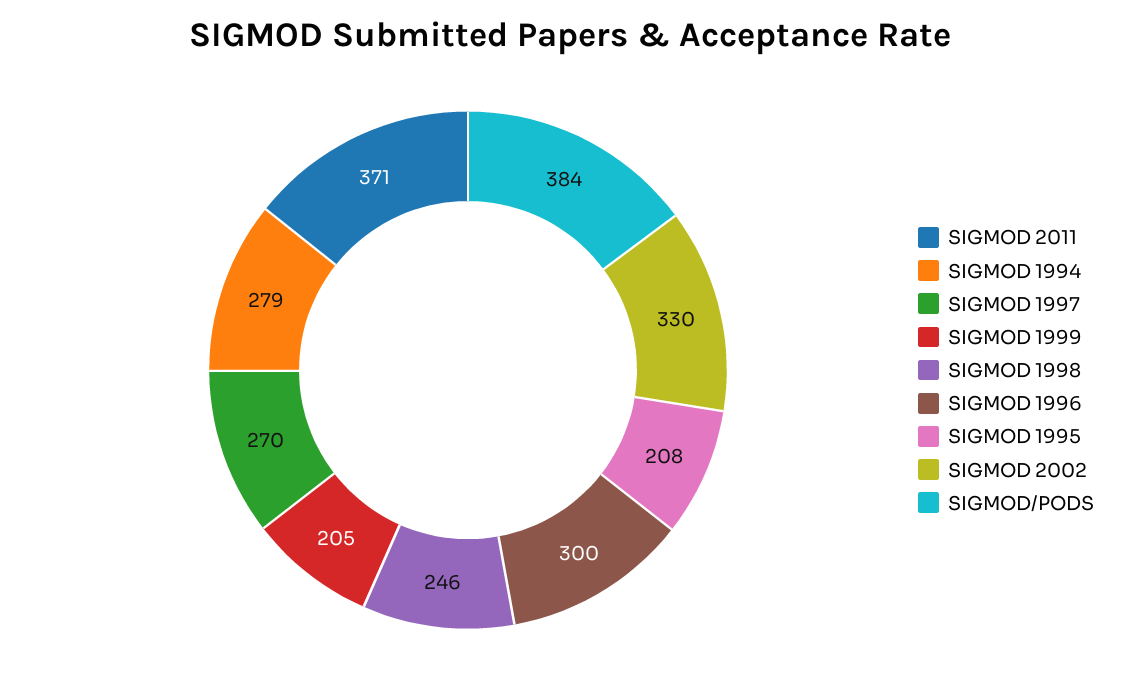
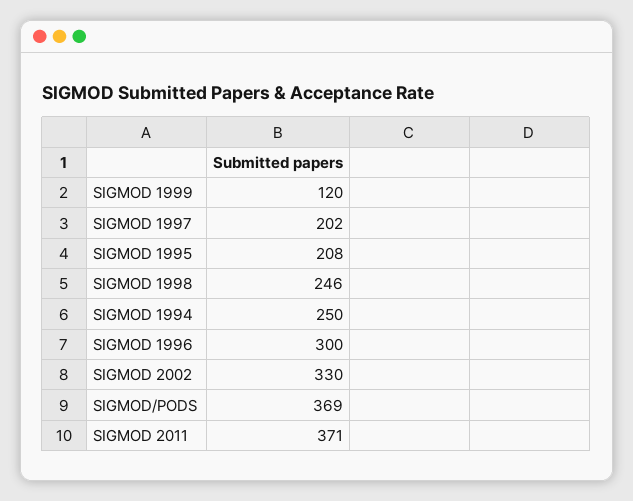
  {
    "SIGMOD 2011": 371,
-   "SIGMOD 1994": 279,
+   "SIGMOD 1994": 250,
-   "SIGMOD 1997": 270,
+   "SIGMOD 1997": 202,
-   "SIGMOD 1999": 205,
+   "SIGMOD 1999": 120,
    "SIGMOD 1998": 246,
    "SIGMOD 1996": 300,
    "SIGMOD 1995": 208,
    "SIGMOD 2002": 330,
-   "SIGMOD/PODS": 384
+   "SIGMOD/PODS": 369
  }

